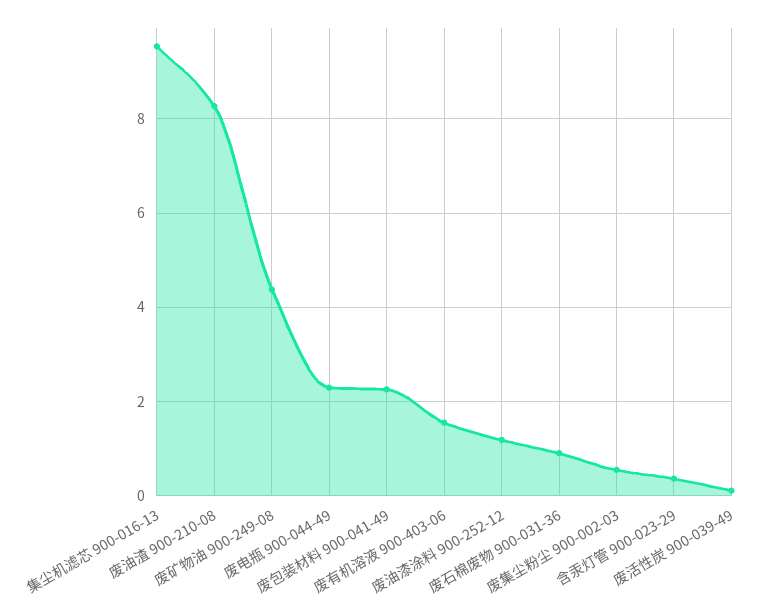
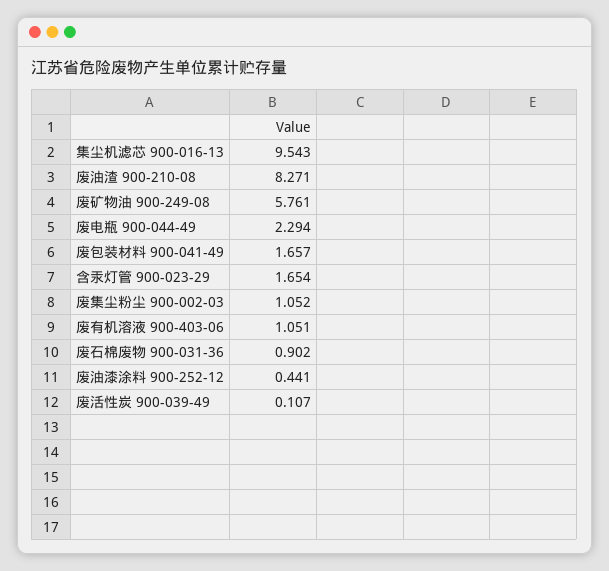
  {
    "集尘机滤芯 900-016-13": 9.543,
    "废油渣 900-210-08": 8.271,
-   "废矿物油 900-249-08": 4.4,
+   "废矿物油 900-249-08": 5.761,
    "废电瓶 900-044-49": 2.294,
-   "废包装材料 900-041-49": 2.2,
+   "废包装材料 900-041-49": 1.657,
-   "废有机溶液 900-403-06": 1.6,
+   "废有机溶液 900-403-06": 1.051,
-   "废油漆涂料 900-252-12": 1.2,
+   "废油漆涂料 900-252-12": 0.441,
    "废石棉废物 900-031-36": 0.902,
-   "废集尘粉尘 900-002-03": 0.6,
+   "废集尘粉尘 900-002-03": 1.052,
-   "含汞灯管 900-023-29": 0.4,
+   "含汞灯管 900-023-29": 1.654,
    "废活性炭 900-039-49": 0.107
  }

